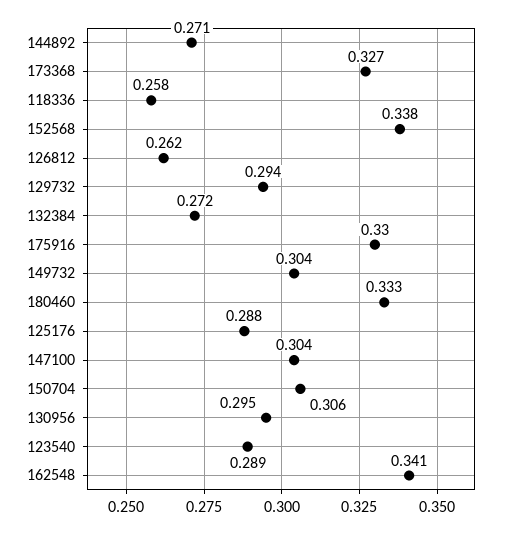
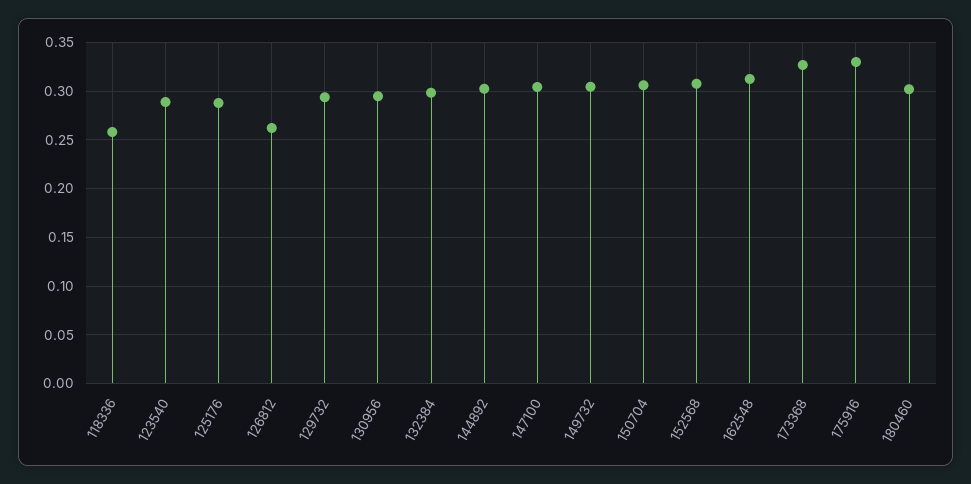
  {
-   "144892": 0.271,
+   "144892": 0.3,
    "173368": 0.327,
    "118336": 0.258,
-   "152568": 0.338,
+   "152568": 0.31,
    "126812": 0.262,
    "129732": 0.294,
-   "132384": 0.272,
+   "132384": 0.3,
    "175916": 0.33,
    "149732": 0.304,
-   "180460": 0.333,
+   "180460": 0.3,
    "125176": 0.288,
    "147100": 0.304,
    "150704": 0.306,
    "130956": 0.295,
    "123540": 0.289,
-   "162548": 0.341
+   "162548": 0.31
  }

